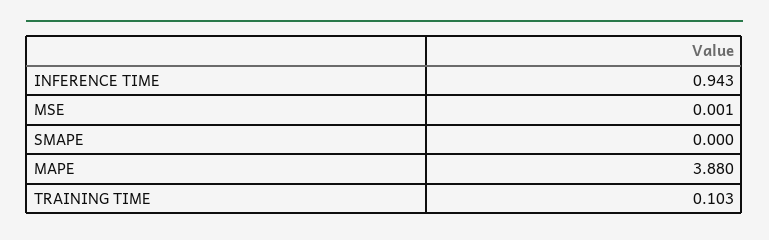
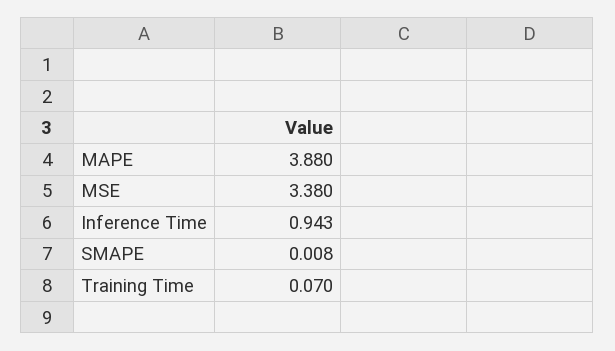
  {
    "INFERENCE TIME": 0.943,
-   "MSE": 0.001,
+   "MSE": 3.38,
-   "SMAPE": 0,
+   "SMAPE": 0.008,
    "MAPE": 3.88,
-   "TRAINING TIME": 0.103
+   "TRAINING TIME": 0.07
  }

